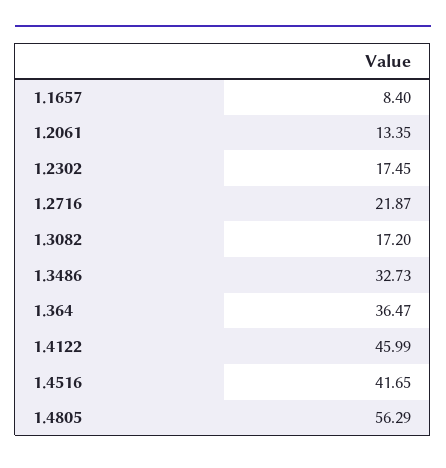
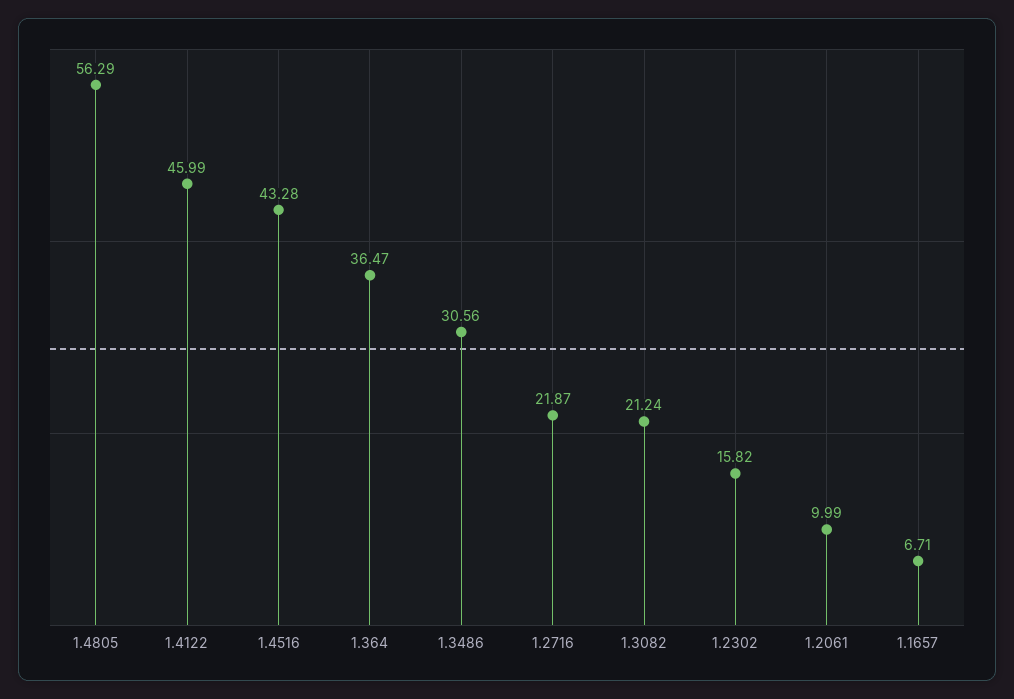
  {
-   "1.1657": 8.4,
+   "1.1657": 6.71,
-   "1.2061": 13.35,
+   "1.2061": 9.99,
-   "1.2302": 17.45,
+   "1.2302": 15.82,
    "1.2716": 21.87,
-   "1.3082": 17.2,
+   "1.3082": 21.24,
-   "1.3486": 32.73,
+   "1.3486": 30.56,
    "1.364": 36.47,
    "1.4122": 45.99,
-   "1.4516": 41.65,
+   "1.4516": 43.28,
    "1.4805": 56.29
  }

